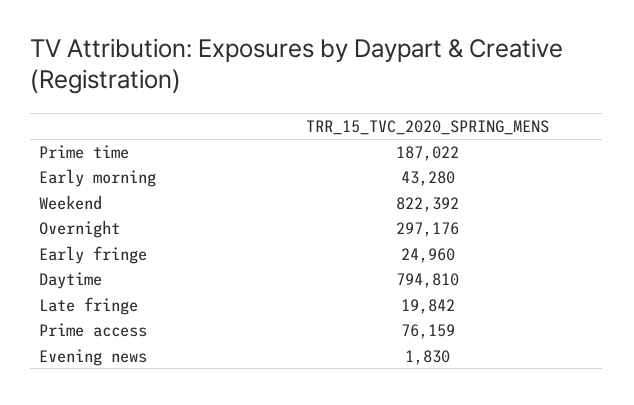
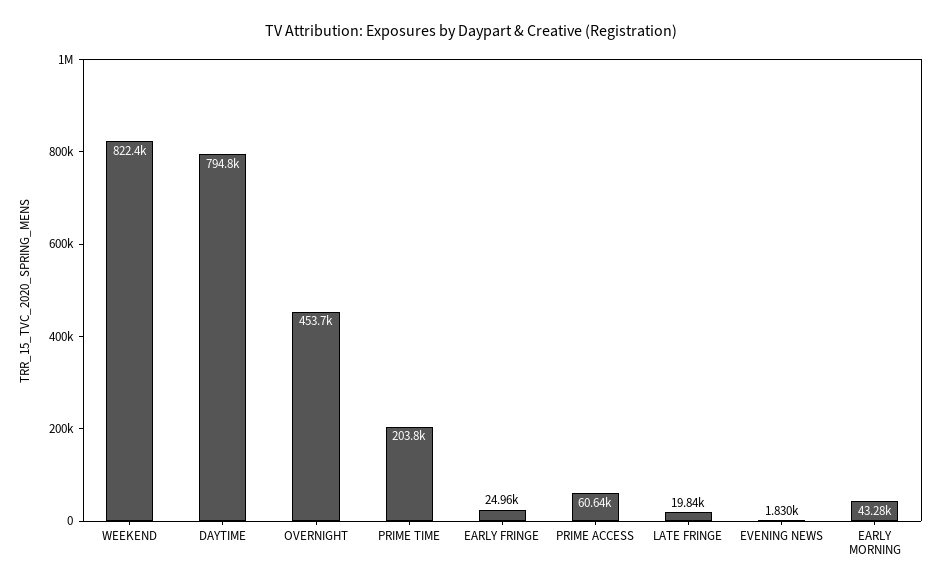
  {
-   "Prime time": 187022,
+   "Prime time": 203800,
    "Early morning": 43280,
    "Weekend": 822392,
-   "Overnight": 297176,
+   "Overnight": 453700,
    "Early fringe": 24960,
    "Daytime": 794810,
    "Late fringe": 19842,
-   "Prime access": 76159,
+   "Prime access": 60640,
    "Evening news": 1830
  }

